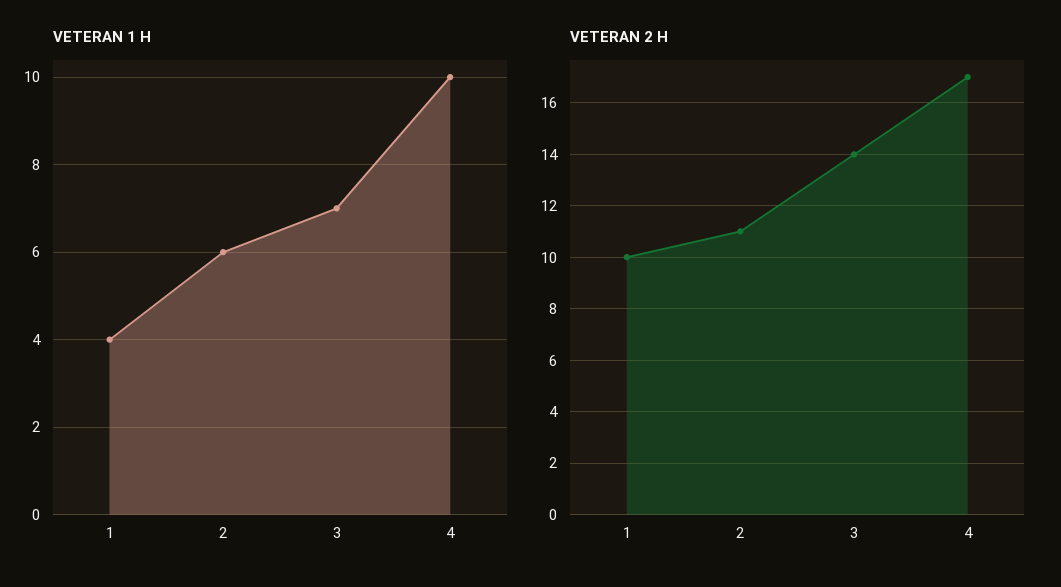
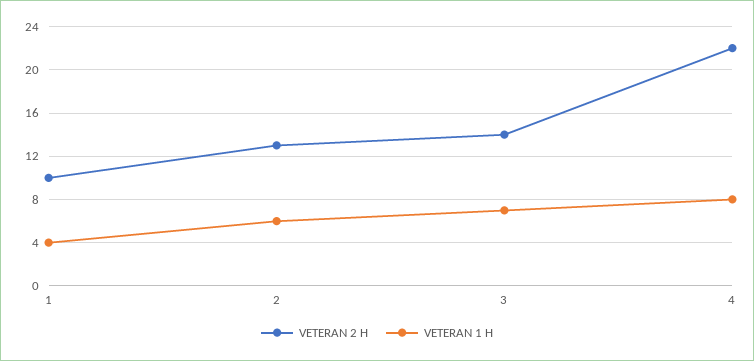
  {
    "VETERAN 1 H": {
      "1": 4,
      "2": 6,
      "3": 7,
-     "4": 10
+     "4": 8
    },
    "VETERAN 2 H": {
      "1": 10,
-     "2": 11,
+     "2": 13,
      "3": 14,
-     "4": 17
+     "4": 22
    }
  }

